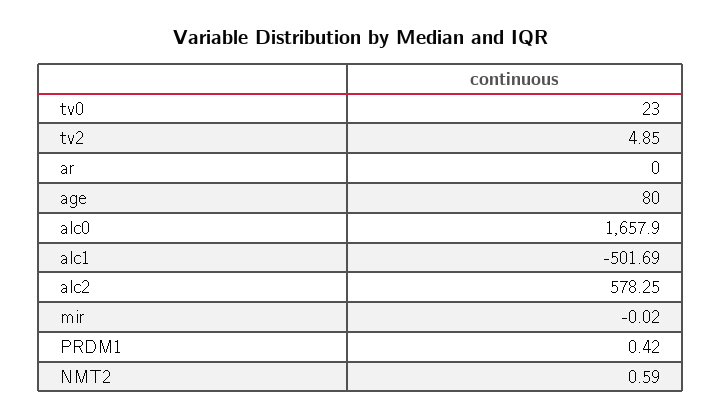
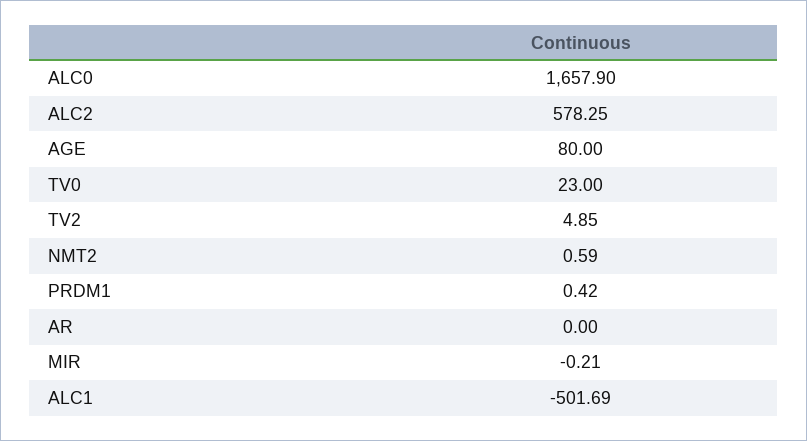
  {
    "tv0": 23,
    "tv2": 4.85,
    "ar": 0,
    "age": 80,
    "alc0": 1657.9,
    "alc1": -501.69,
    "alc2": 578.25,
-   "mir": -0.02,
+   "mir": -0.21,
    "PRDM1": 0.42,
    "NMT2": 0.59
  }

